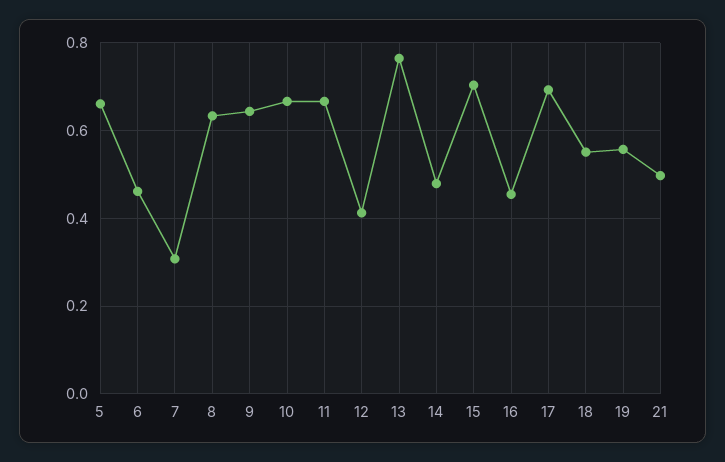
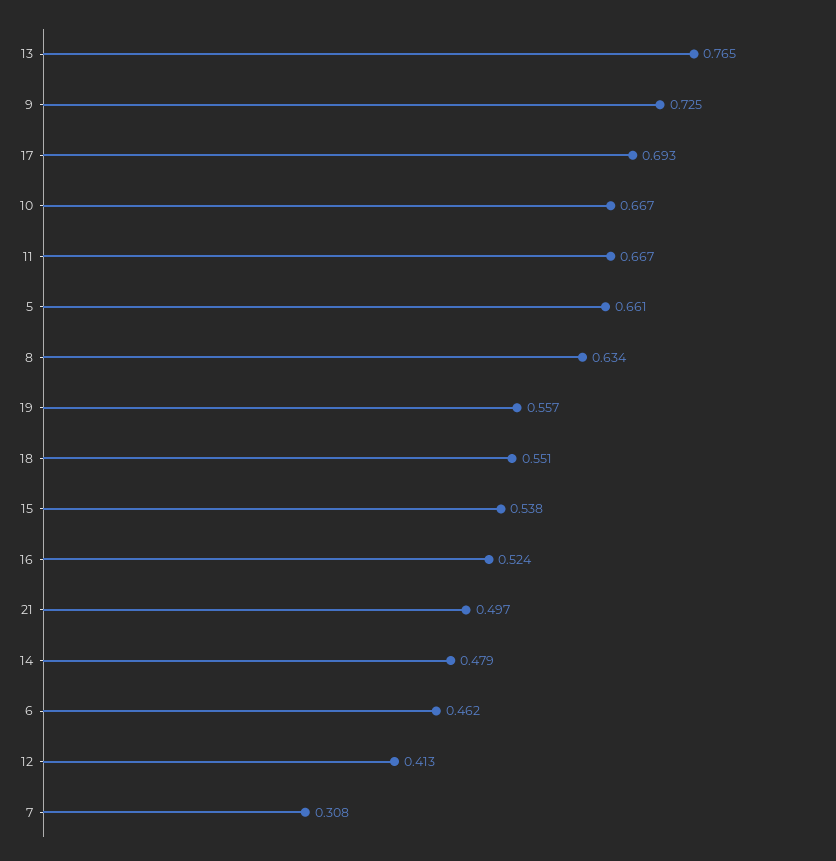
  {
    "5": 0.661,
    "6": 0.462,
    "7": 0.308,
    "8": 0.634,
-   "9": 0.64,
+   "9": 0.725,
    "10": 0.667,
    "11": 0.667,
    "12": 0.413,
    "13": 0.765,
    "14": 0.479,
-   "15": 0.7,
+   "15": 0.538,
-   "16": 0.46,
+   "16": 0.524,
    "17": 0.693,
    "18": 0.551,
    "19": 0.557,
    "21": 0.497
  }

